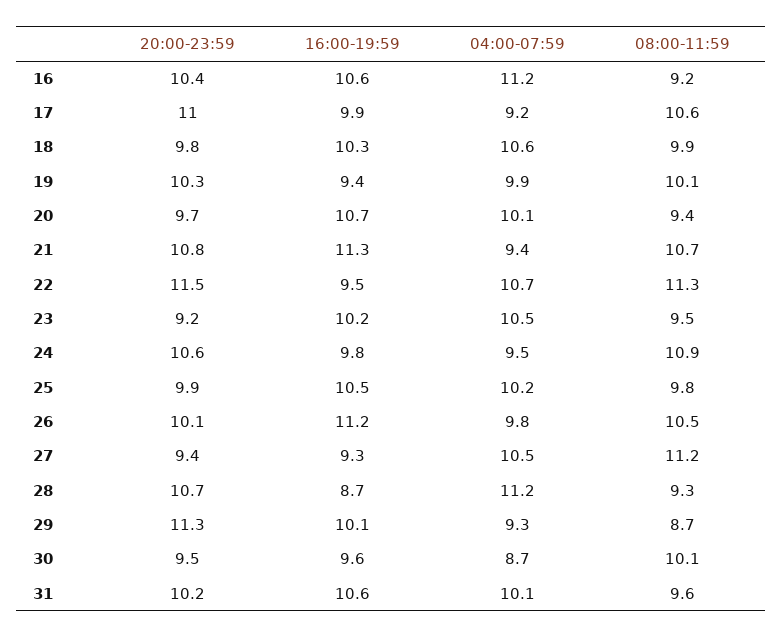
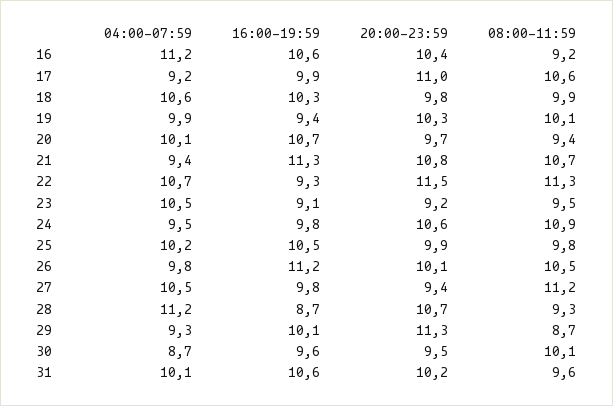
  {
    "20:00-23:59": {
      "16": 10.4,
      "17": 11,
      "18": 9.8,
      "19": 10.3,
      "20": 9.7,
      "21": 10.8,
      "22": 11.5,
      "23": 9.2,
      "24": 10.6,
      "25": 9.9,
      "26": 10.1,
      "27": 9.4,
      "28": 10.7,
      "29": 11.3,
      "30": 9.5,
      "31": 10.2
    },
    "16:00-19:59": {
      "16": 10.6,
      "17": 9.9,
      "18": 10.3,
      "19": 9.4,
      "20": 10.7,
      "21": 11.3,
-     "22": 9.5,
+     "22": 9.3,
-     "23": 10.2,
+     "23": 9.1,
      "24": 9.8,
      "25": 10.5,
      "26": 11.2,
-     "27": 9.3,
+     "27": 9.8,
      "28": 8.7,
      "29": 10.1,
      "30": 9.6,
      "31": 10.6
    },
    "04:00-07:59": {
      "16": 11.2,
      "17": 9.2,
      "18": 10.6,
      "19": 9.9,
      "20": 10.1,
      "21": 9.4,
      "22": 10.7,
      "23": 10.5,
      "24": 9.5,
      "25": 10.2,
      "26": 9.8,
      "27": 10.5,
      "28": 11.2,
      "29": 9.3,
      "30": 8.7,
      "31": 10.1
    },
    "08:00-11:59": {
      "16": 9.2,
      "17": 10.6,
      "18": 9.9,
      "19": 10.1,
      "20": 9.4,
      "21": 10.7,
      "22": 11.3,
      "23": 9.5,
      "24": 10.9,
      "25": 9.8,
      "26": 10.5,
      "27": 11.2,
      "28": 9.3,
      "29": 8.7,
      "30": 10.1,
      "31": 9.6
    }
  }

